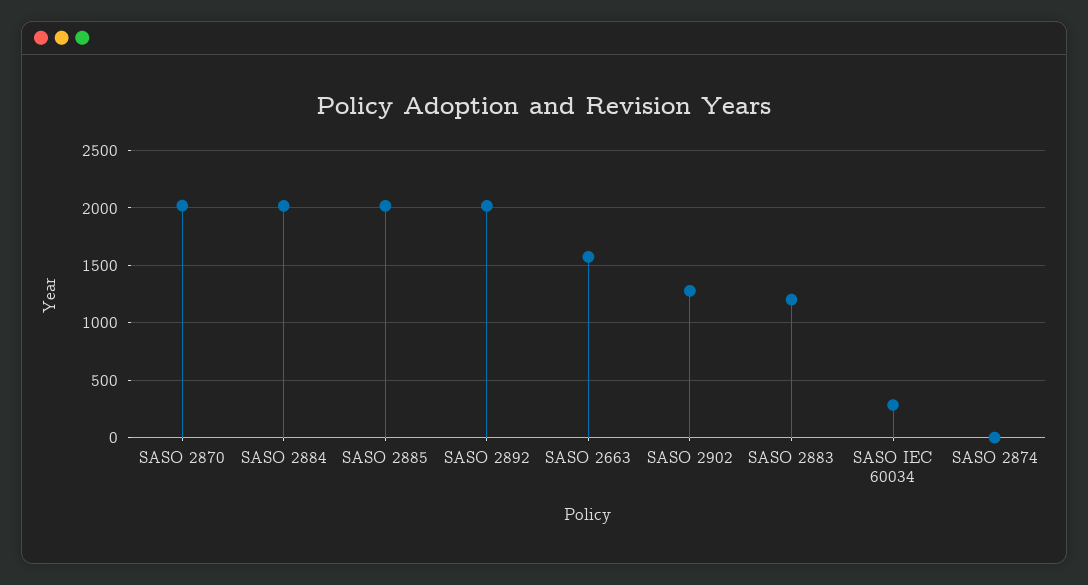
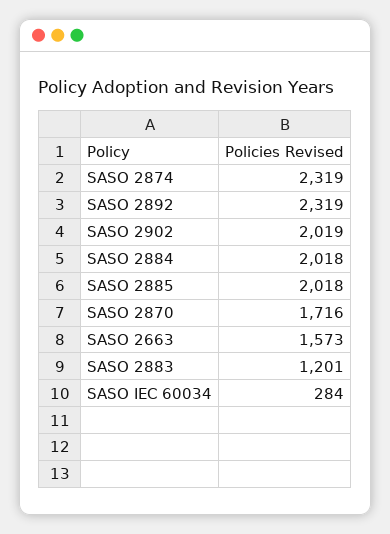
  {
-   "SASO 2870": 2000,
+   "SASO 2870": 1716,
    "SASO 2884": 2018,
    "SASO 2885": 2018,
-   "SASO 2892": 2000,
+   "SASO 2892": 2319,
    "SASO 2663": 1573,
-   "SASO 2902": 1300,
+   "SASO 2902": 2019,
    "SASO 2883": 1201,
    "SASO IEC 60034": 284,
-   "SASO 2874": 0
+   "SASO 2874": 2319
  }

